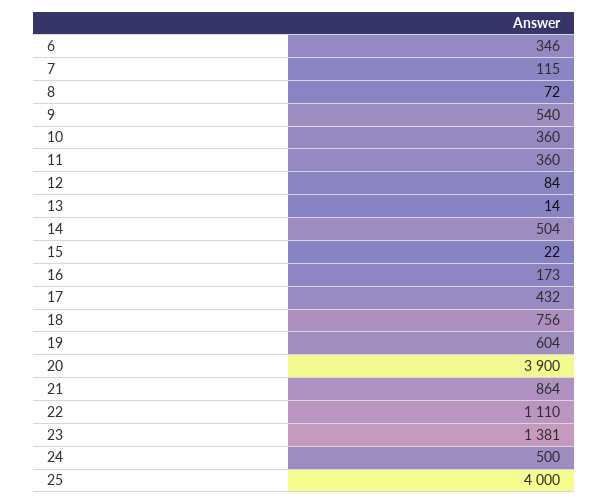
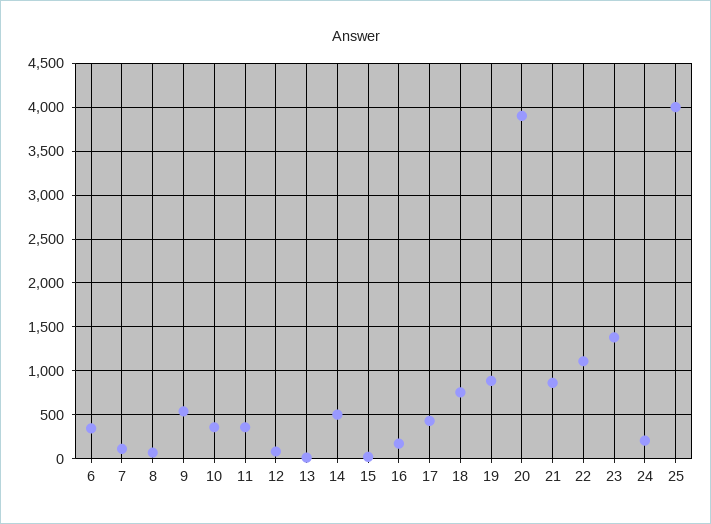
  {
    "6": 346,
    "7": 115,
    "8": 72,
    "9": 540,
    "10": 360,
    "11": 360,
    "12": 84,
    "13": 14,
    "14": 504,
    "15": 22,
    "16": 173,
    "17": 432,
    "18": 756,
-   "19": 604,
+   "19": 900,
    "20": 3900,
    "21": 864,
    "22": 1110,
    "23": 1381,
-   "24": 500,
+   "24": 200,
    "25": 4000
  }

